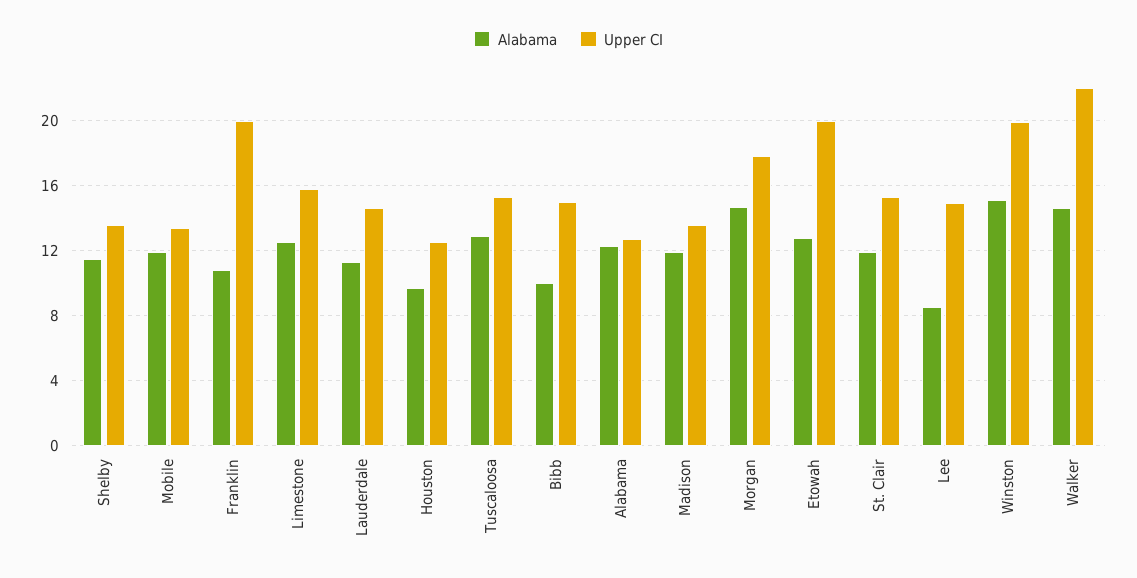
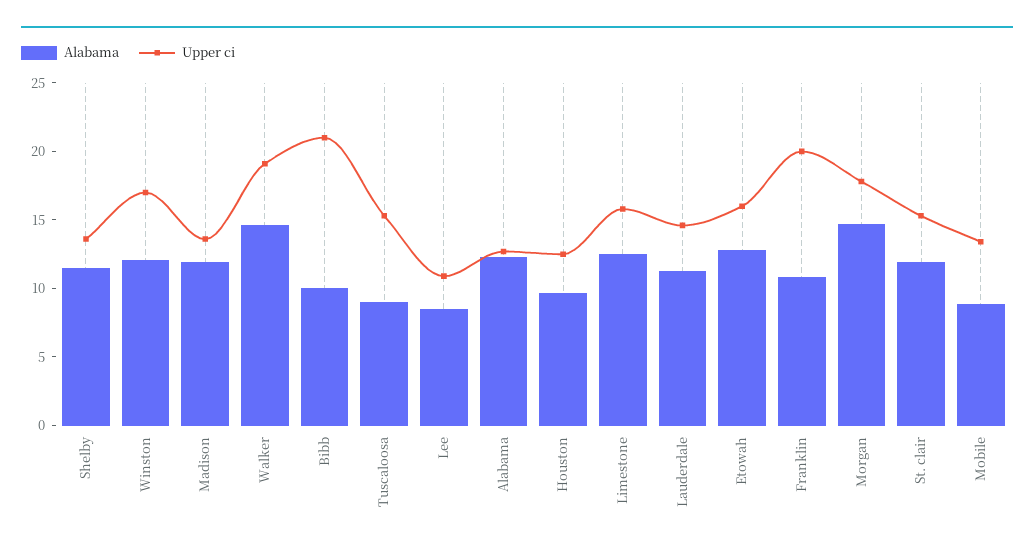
  {
    "Alabama": {
      "Shelby": 11.5,
-     "Mobile": 12,
+     "Mobile": 9,
      "Franklin": 11,
      "Limestone": 12.5,
      "Lauderdale": 11.5,
      "Houston": 9.5,
-     "Tuscaloosa": 13,
+     "Tuscaloosa": 9,
      "Bibb": 10,
      "Alabama": 12.5,
      "Madison": 12,
      "Morgan": 14.5,
      "Etowah": 13,
      "St. Clair": 12,
      "Lee": 8.5,
-     "Winston": 15,
+     "Winston": 12,
      "Walker": 14.5
    },
    "Upper CI": {
      "Shelby": 13.5,
      "Mobile": 13.5,
      "Franklin": 20,
      "Limestone": 16,
      "Lauderdale": 14.5,
      "Houston": 12.5,
      "Tuscaloosa": 15.5,
-     "Bibb": 15,
+     "Bibb": 21,
      "Alabama": 12.5,
      "Madison": 13.5,
      "Morgan": 18,
-     "Etowah": 20,
+     "Etowah": 16,
      "St. Clair": 15.5,
-     "Lee": 15,
+     "Lee": 11,
-     "Winston": 20,
+     "Winston": 17,
-     "Walker": 22
+     "Walker": 19
    }
  }

